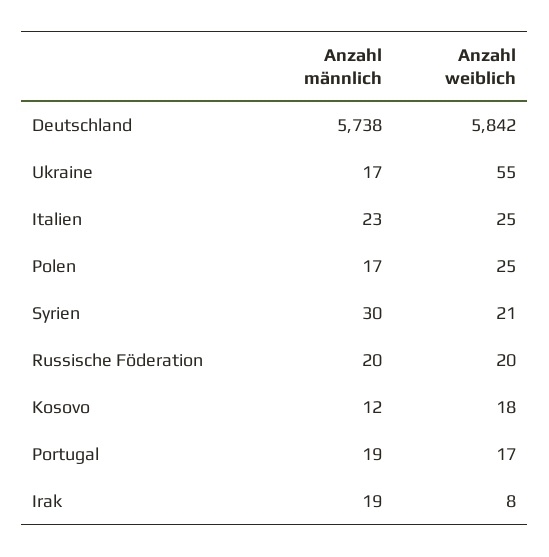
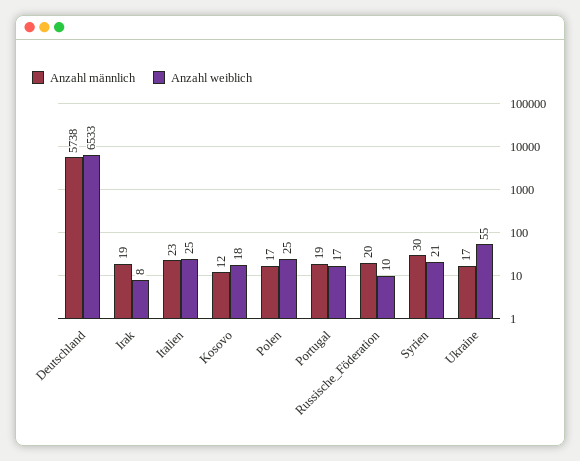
  {
    "Anzahl männlich": {
      "Deutschland": 5738,
      "Ukraine": 17,
      "Italien": 23,
      "Polen": 17,
      "Syrien": 30,
      "Russische Föderation": 20,
      "Kosovo": 12,
      "Portugal": 19,
      "Irak": 19
    },
    "Anzahl weiblich": {
-     "Deutschland": 5842,
+     "Deutschland": 6533,
      "Ukraine": 55,
      "Italien": 25,
      "Polen": 25,
      "Syrien": 21,
-     "Russische Föderation": 20,
+     "Russische Föderation": 10,
      "Kosovo": 18,
      "Portugal": 17,
      "Irak": 8
    }
  }

